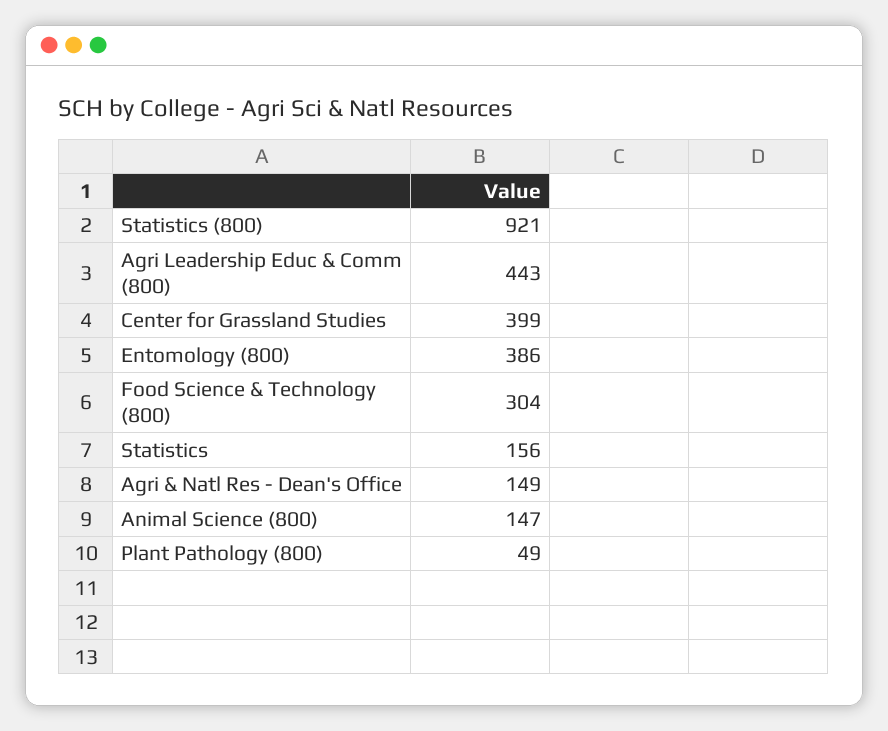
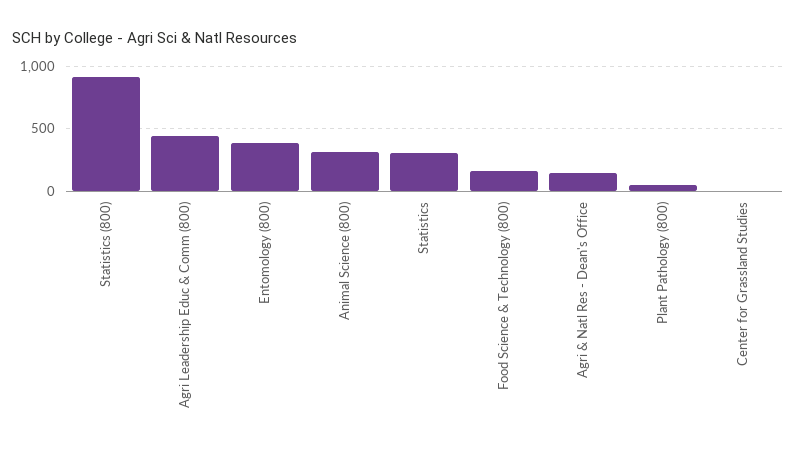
  {
    "Statistics (800)": 921,
    "Agri Leadership Educ & Comm (800)": 443,
-   "Center for Grassland Studies": 399,
+   "Center for Grassland Studies": 0,
    "Entomology (800)": 386,
-   "Food Science & Technology (800)": 304,
+   "Food Science & Technology (800)": 150,
-   "Statistics": 156,
+   "Statistics": 300,
    "Agri & Natl Res - Dean's Office": 149,
-   "Animal Science (800)": 147,
+   "Animal Science (800)": 300,
    "Plant Pathology (800)": 49
  }

